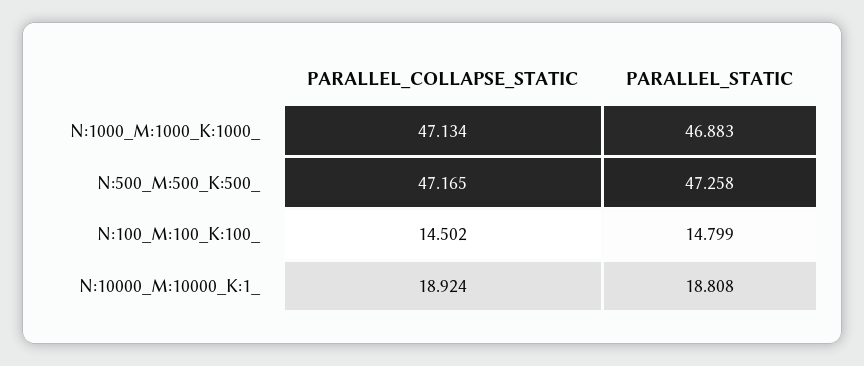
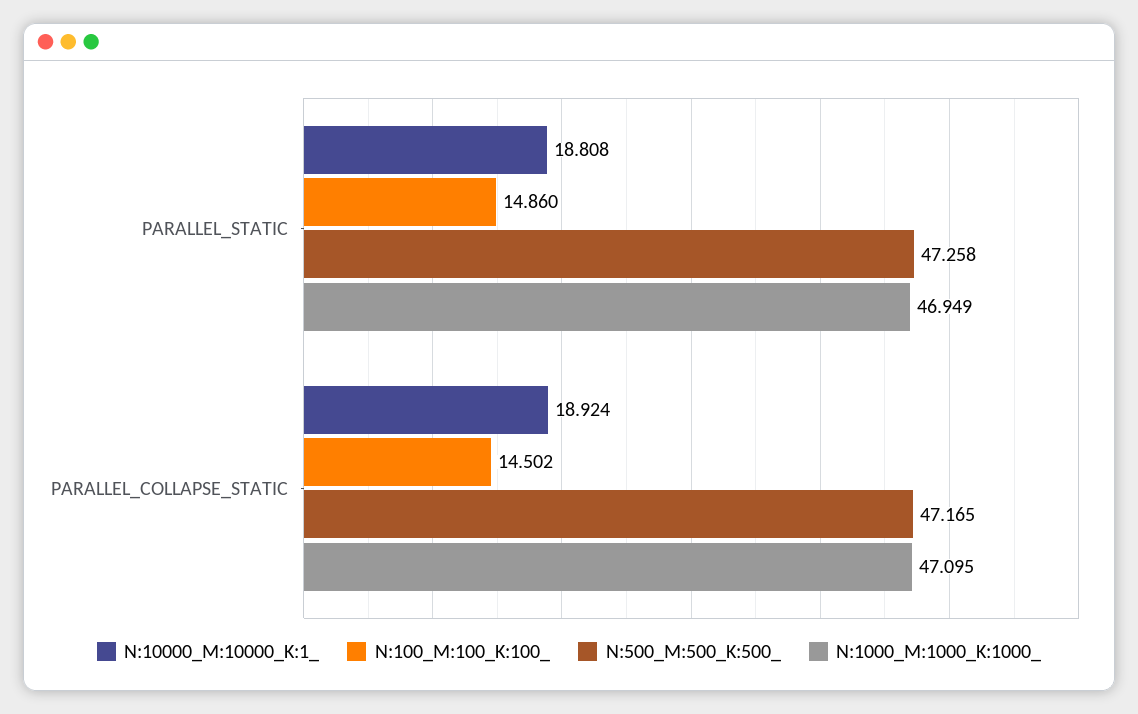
  {
    "N:1000_M:1000_K:1000_": {
-     "PARALLEL_COLLAPSE_STATIC": 47.134,
+     "PARALLEL_COLLAPSE_STATIC": 47.095,
-     "PARALLEL_STATIC": 46.883
+     "PARALLEL_STATIC": 46.949
    },
    "N:500_M:500_K:500_": {
      "PARALLEL_COLLAPSE_STATIC": 47.165,
      "PARALLEL_STATIC": 47.258
    },
    "N:100_M:100_K:100_": {
      "PARALLEL_COLLAPSE_STATIC": 14.502,
-     "PARALLEL_STATIC": 14.799
+     "PARALLEL_STATIC": 14.86
    },
    "N:10000_M:10000_K:1_": {
      "PARALLEL_COLLAPSE_STATIC": 18.924,
      "PARALLEL_STATIC": 18.808
    }
  }

